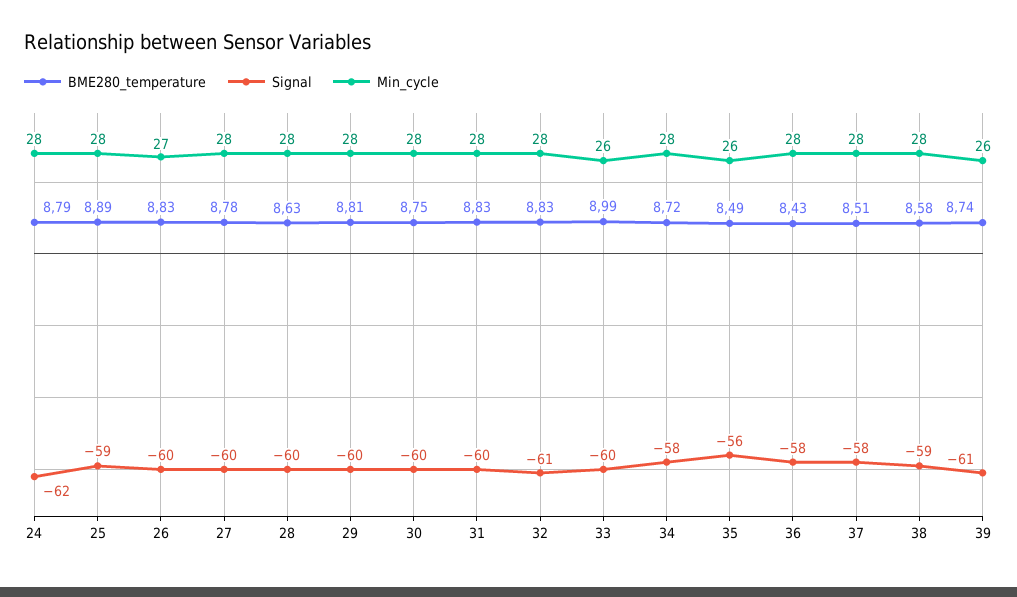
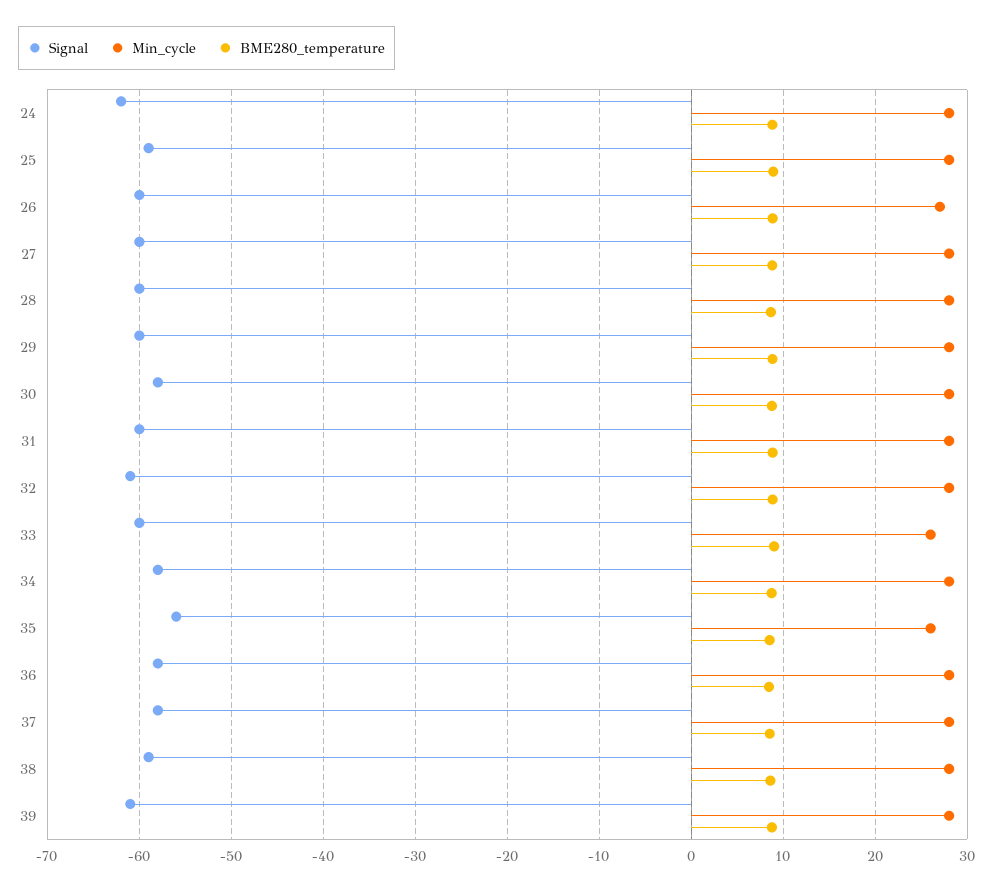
  {
    "BME280_temperature": {
      "24": 8.79,
      "25": 8.89,
      "26": 8.83,
      "27": 8.78,
      "28": 8.63,
      "29": 8.81,
      "30": 8.75,
      "31": 8.83,
      "32": 8.83,
      "33": 8.99,
      "34": 8.72,
      "35": 8.49,
      "36": 8.43,
      "37": 8.51,
      "38": 8.58,
      "39": 8.74
    },
    "Signal": {
      "24": -62,
      "25": -59,
      "26": -60,
      "27": -60,
      "28": -60,
      "29": -60,
-     "30": -60,
+     "30": -58,
      "31": -60,
      "32": -61,
      "33": -60,
      "34": -58,
      "35": -56,
      "36": -58,
      "37": -58,
      "38": -59,
      "39": -61
    },
    "Min_cycle": {
      "24": 28,
      "25": 28,
      "26": 27,
      "27": 28,
      "28": 28,
      "29": 28,
      "30": 28,
      "31": 28,
      "32": 28,
      "33": 26,
      "34": 28,
      "35": 26,
      "36": 28,
      "37": 28,
      "38": 28,
-     "39": 26
+     "39": 28
    }
  }

